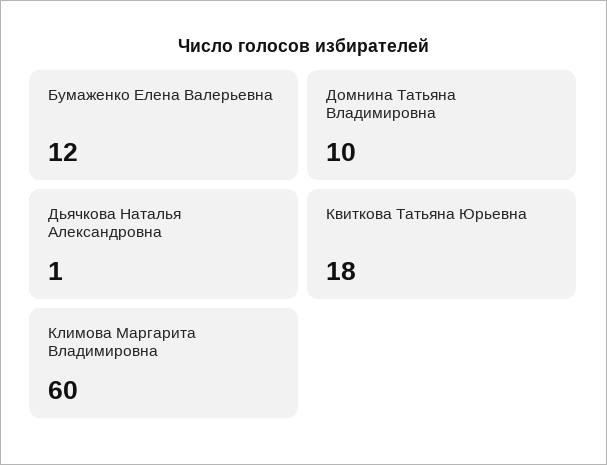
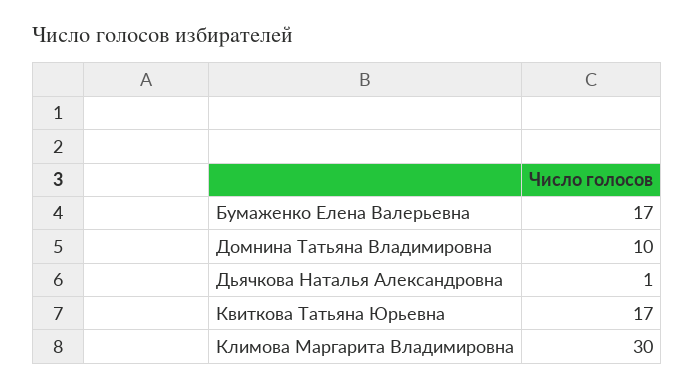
  {
-   "Бумаженко Елена Валерьевна": 12,
+   "Бумаженко Елена Валерьевна": 17,
    "Домнина Татьяна Владимировна": 10,
    "Дьячкова Наталья Александровна": 1,
-   "Квиткова Татьяна Юрьевна": 18,
+   "Квиткова Татьяна Юрьевна": 17,
-   "Климова Маргарита Владимировна": 60
+   "Климова Маргарита Владимировна": 30
  }

